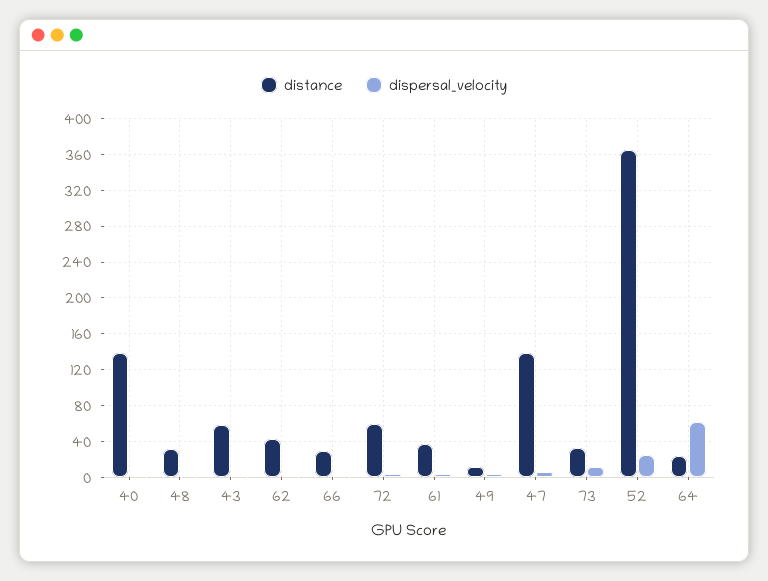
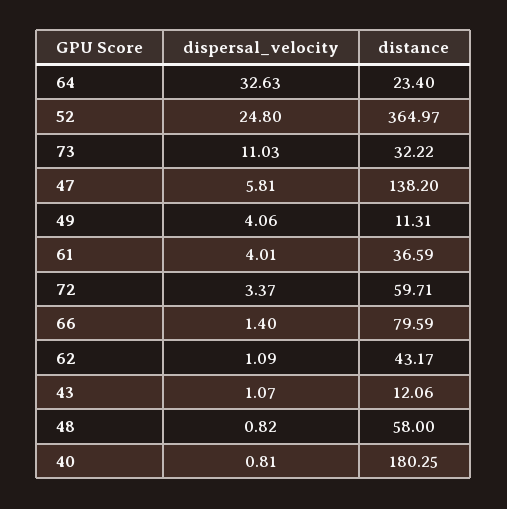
  {
    "distance": {
-     "40": 140,
+     "40": 180.25,
-     "48": 30,
+     "48": 58,
-     "43": 60,
+     "43": 12.06,
      "62": 43.17,
-     "66": 30,
+     "66": 79.59,
      "72": 59.71,
      "61": 36.59,
      "49": 11.31,
      "47": 138.2,
      "73": 32.22,
      "52": 364.97,
      "64": 23.4
    },
    "dispersal_velocity": {
      "40": 0.81,
      "48": 0.82,
      "43": 1.07,
      "62": 1.09,
      "66": 1.4,
      "72": 3.37,
      "61": 4.01,
      "49": 4.06,
      "47": 5.81,
      "73": 11.03,
      "52": 24.8,
-     "64": 60
+     "64": 32.63
    }
  }

